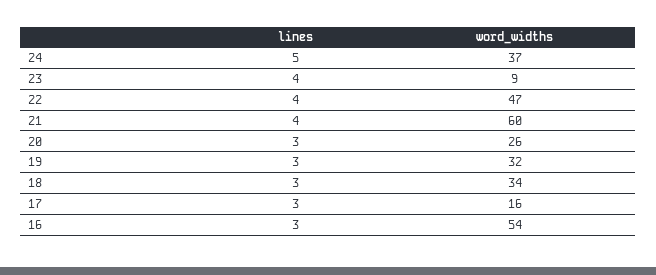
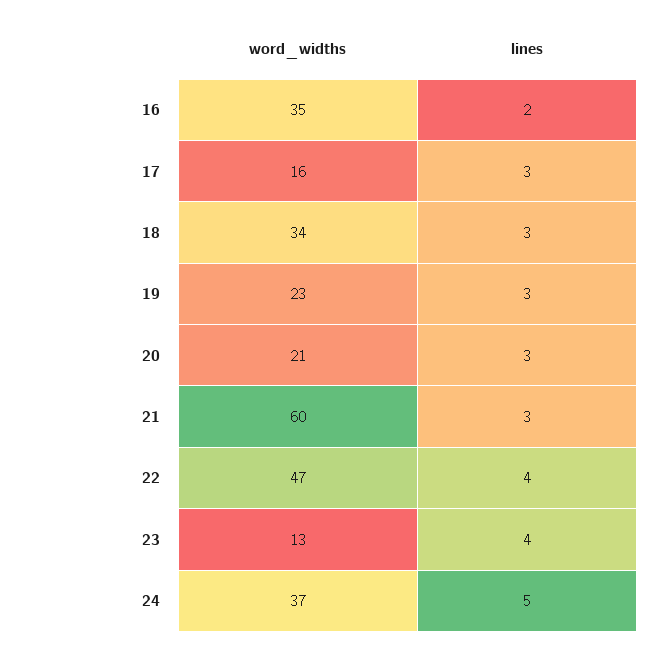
  {
    "lines": {
      "24": 5,
      "23": 4,
      "22": 4,
-     "21": 4,
+     "21": 3,
      "20": 3,
      "19": 3,
      "18": 3,
      "17": 3,
-     "16": 3
+     "16": 2
    },
    "word_widths": {
      "24": 37,
-     "23": 9,
+     "23": 13,
      "22": 47,
      "21": 60,
-     "20": 26,
+     "20": 21,
-     "19": 32,
+     "19": 23,
      "18": 34,
      "17": 16,
-     "16": 54
+     "16": 35
    }
  }

